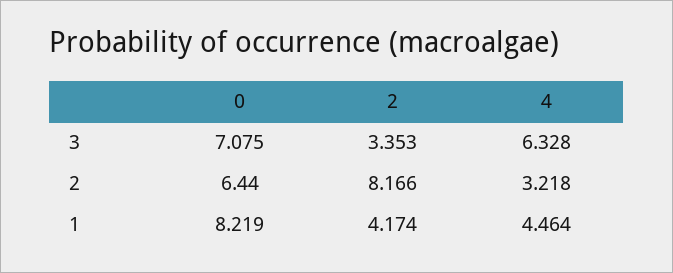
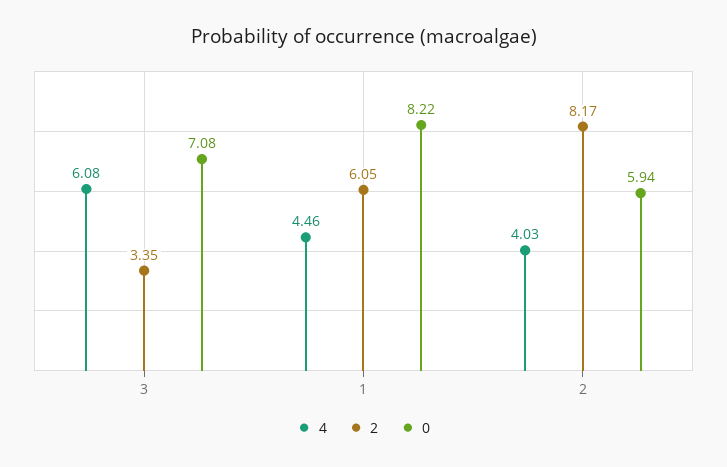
  {
    "0": {
      "3": 7.075,
-     "2": 6.44,
+     "2": 5.94,
      "1": 8.219
    },
    "2": {
      "3": 3.353,
      "2": 8.166,
-     "1": 4.174
+     "1": 6.05
    },
    "4": {
-     "3": 6.328,
+     "3": 6.08,
-     "2": 3.218,
+     "2": 4.03,
      "1": 4.464
    }
  }

